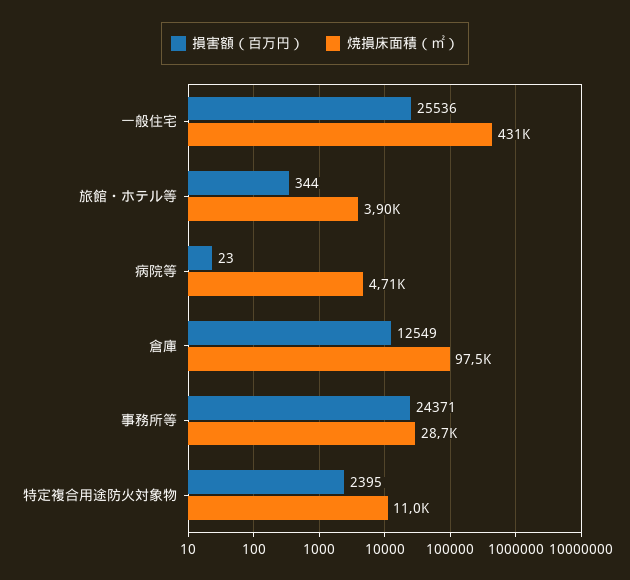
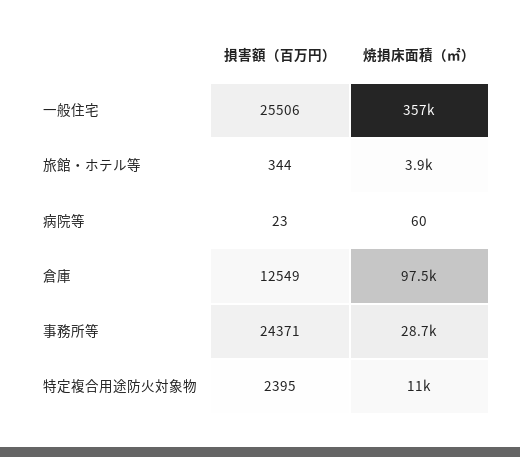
  {
    "損害額（百万円）": {
-     "一般住宅": 25536,
+     "一般住宅": 25506,
      "旅館・ホテル等": 344,
      "病院等": 23,
      "倉庫": 12549,
      "事務所等": 24371,
      "特定複合用途防火対象物": 2395
    },
    "焼損床面積（㎡）": {
-     "一般住宅": 431000,
+     "一般住宅": 357000,
      "旅館・ホテル等": 3900,
-     "病院等": 4710,
+     "病院等": 60,
      "倉庫": 97500,
      "事務所等": 28700,
      "特定複合用途防火対象物": 11000
    }
  }

